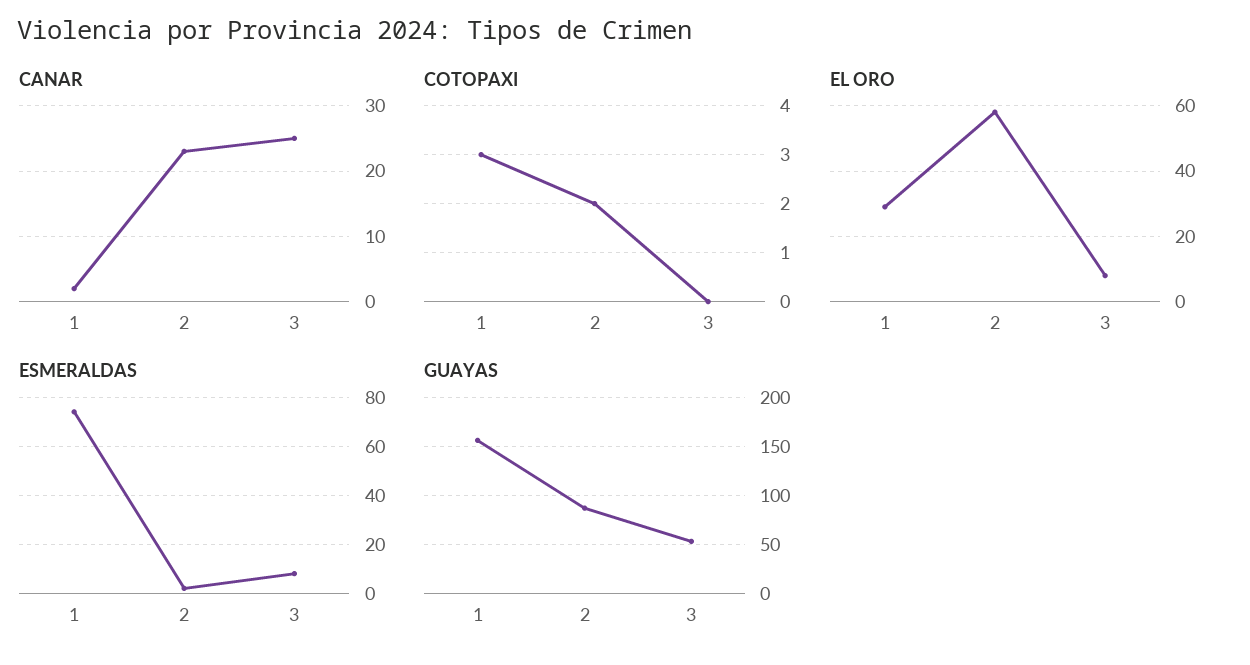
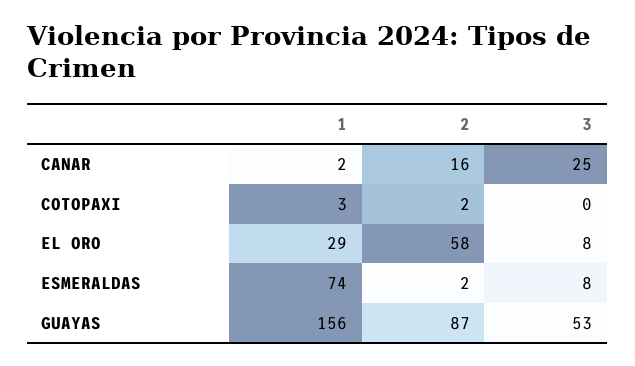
  {
    "CANAR": {
      "1": 2,
-     "2": 23,
+     "2": 16,
      "3": 25
    },
    "COTOPAXI": {
      "1": 3,
      "2": 2,
      "3": 0
    },
    "EL ORO": {
      "1": 29,
      "2": 58,
      "3": 8
    },
    "ESMERALDAS": {
      "1": 74,
      "2": 2,
      "3": 8
    },
    "GUAYAS": {
      "1": 156,
      "2": 87,
      "3": 53
    }
  }

